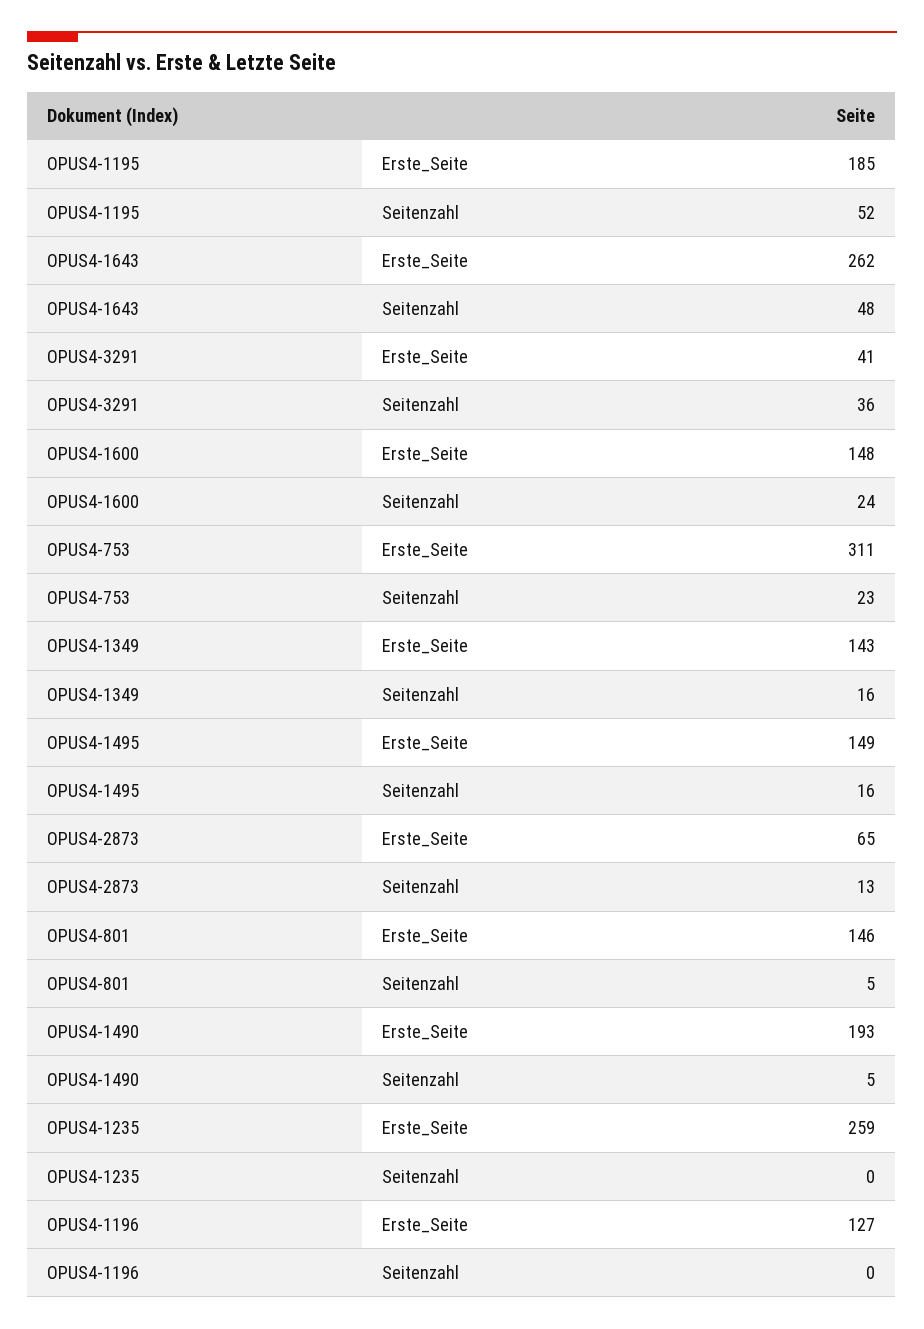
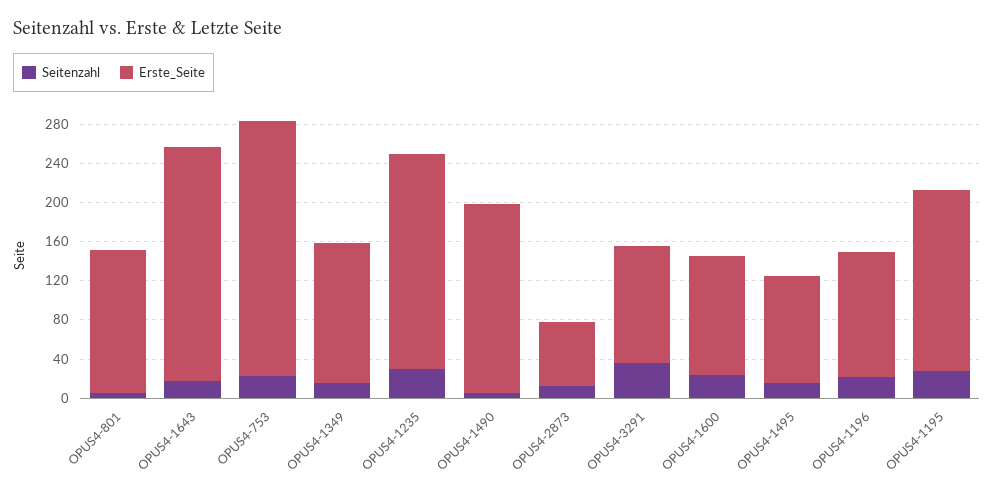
  {
    "Erste_Seite": {
      "OPUS4-1195": 185,
-     "OPUS4-1643": 262,
+     "OPUS4-1643": 240,
-     "OPUS4-3291": 41,
+     "OPUS4-3291": 120,
-     "OPUS4-1600": 148,
+     "OPUS4-1600": 120,
-     "OPUS4-753": 311,
+     "OPUS4-753": 260,
      "OPUS4-1349": 143,
-     "OPUS4-1495": 149,
+     "OPUS4-1495": 110,
      "OPUS4-2873": 65,
      "OPUS4-801": 146,
      "OPUS4-1490": 193,
-     "OPUS4-1235": 259,
+     "OPUS4-1235": 220,
      "OPUS4-1196": 127
    },
    "Seitenzahl": {
-     "OPUS4-1195": 52,
+     "OPUS4-1195": 30,
-     "OPUS4-1643": 48,
+     "OPUS4-1643": 20,
      "OPUS4-3291": 36,
      "OPUS4-1600": 24,
      "OPUS4-753": 23,
      "OPUS4-1349": 16,
      "OPUS4-1495": 16,
      "OPUS4-2873": 13,
      "OPUS4-801": 5,
      "OPUS4-1490": 5,
-     "OPUS4-1235": 0,
+     "OPUS4-1235": 30,
-     "OPUS4-1196": 0
+     "OPUS4-1196": 20
    }
  }

